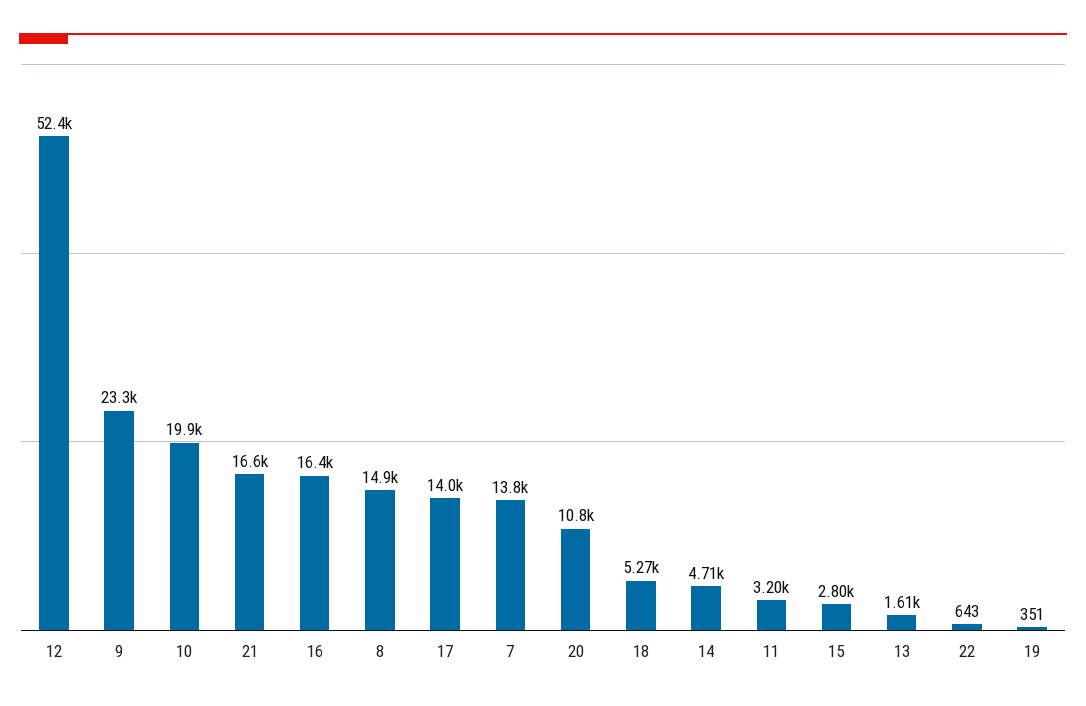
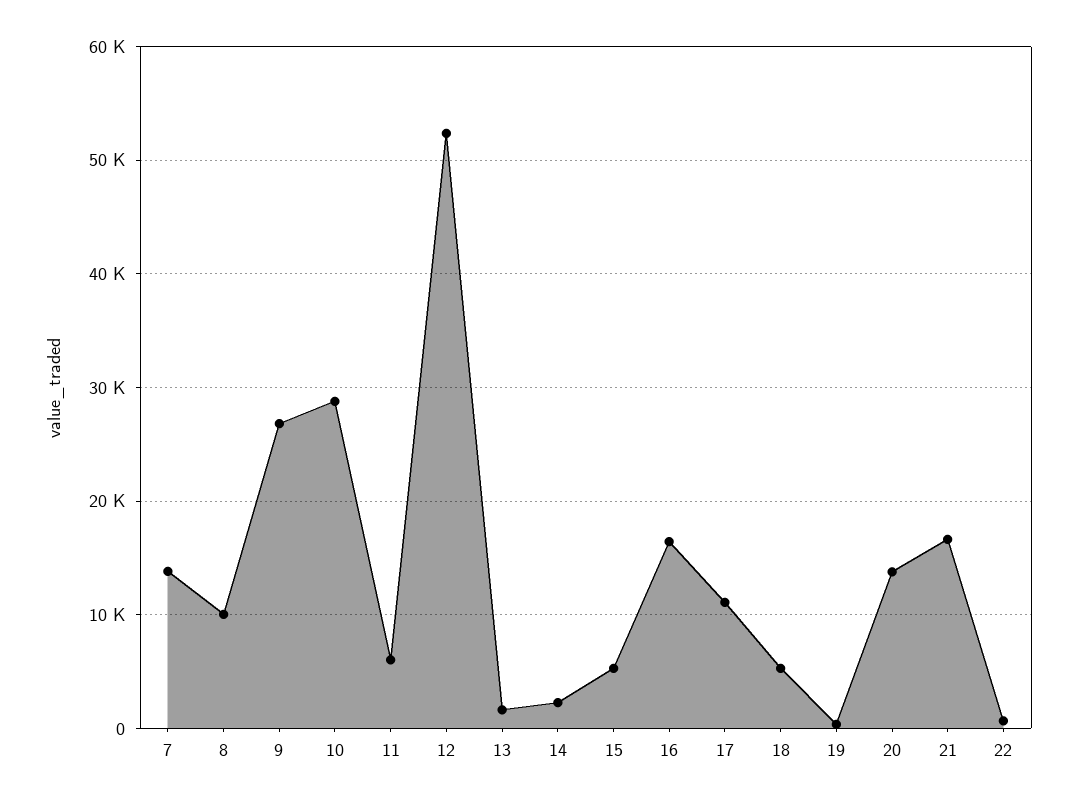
  {
    "12": 52400,
-   "9": 23300,
+   "9": 27000,
-   "10": 19900,
+   "10": 29000,
    "21": 16600,
    "16": 16400,
-   "8": 14900,
+   "8": 10000,
-   "17": 14000,
+   "17": 11000,
    "7": 13800,
-   "20": 10800,
+   "20": 14000,
    "18": 5270,
-   "14": 4710,
+   "14": 2000,
-   "11": 3200,
+   "11": 6000,
-   "15": 2800,
+   "15": 5000,
    "13": 1610,
    "22": 643,
    "19": 351
  }

